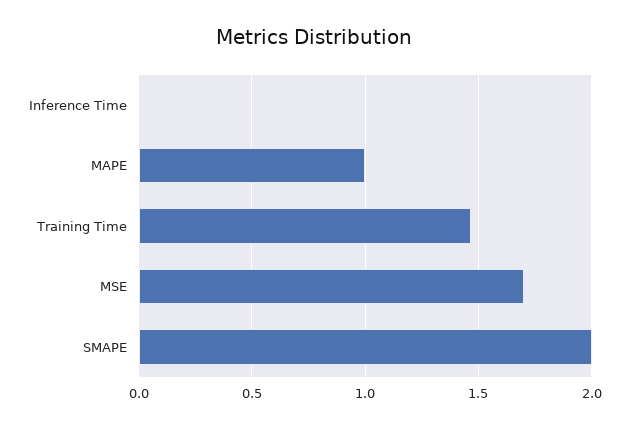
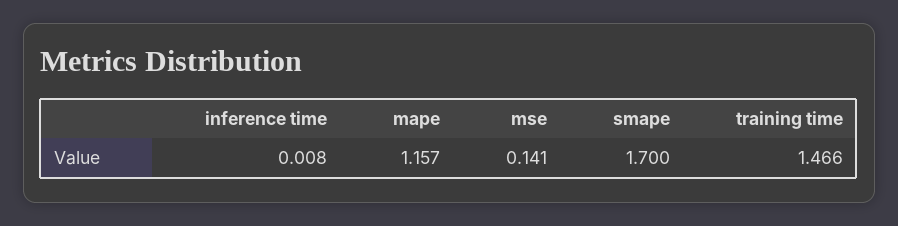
  {
    "Inference Time": 0.008,
-   "MAPE": 1,
+   "MAPE": 1.157,
    "Training Time": 1.466,
-   "MSE": 1.7,
+   "MSE": 0.141,
-   "SMAPE": 2
+   "SMAPE": 1.7
  }

